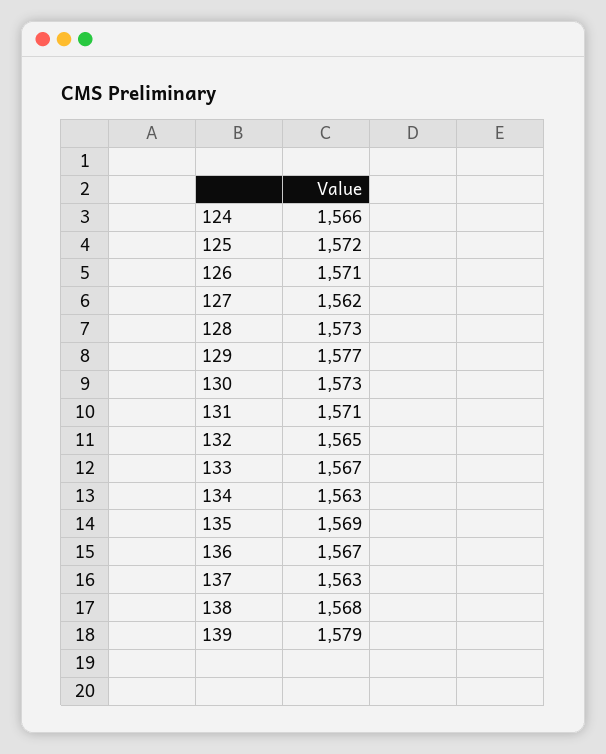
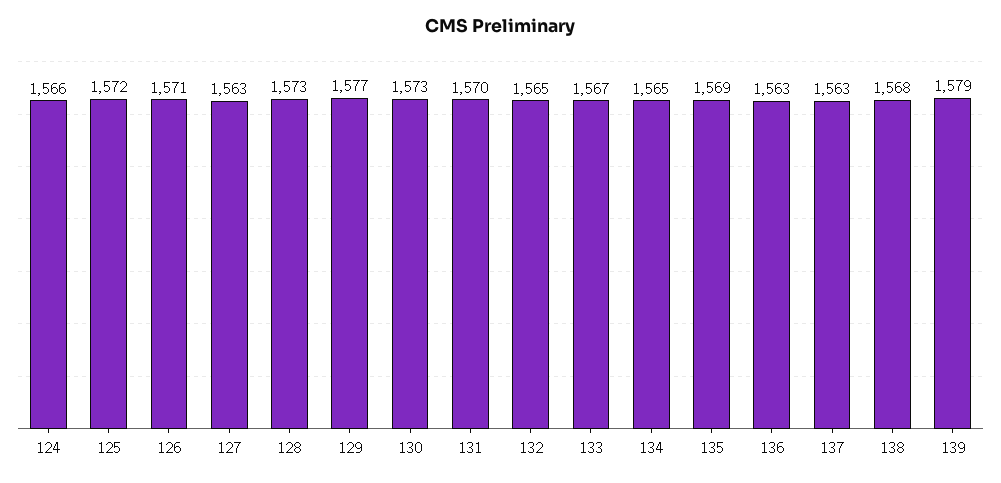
  {
    "124": 1566,
    "125": 1572,
    "126": 1571,
-   "127": 1562,
+   "127": 1563,
    "128": 1573,
    "129": 1577,
    "130": 1573,
-   "131": 1571,
+   "131": 1570,
    "132": 1565,
    "133": 1567,
-   "134": 1563,
+   "134": 1565,
    "135": 1569,
-   "136": 1567,
+   "136": 1563,
    "137": 1563,
    "138": 1568,
    "139": 1579
  }

